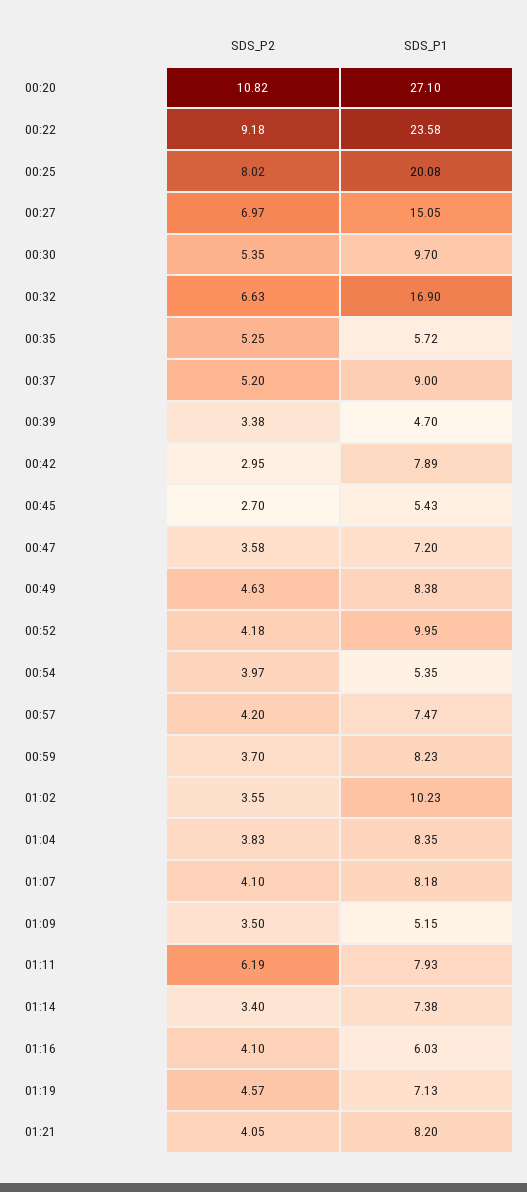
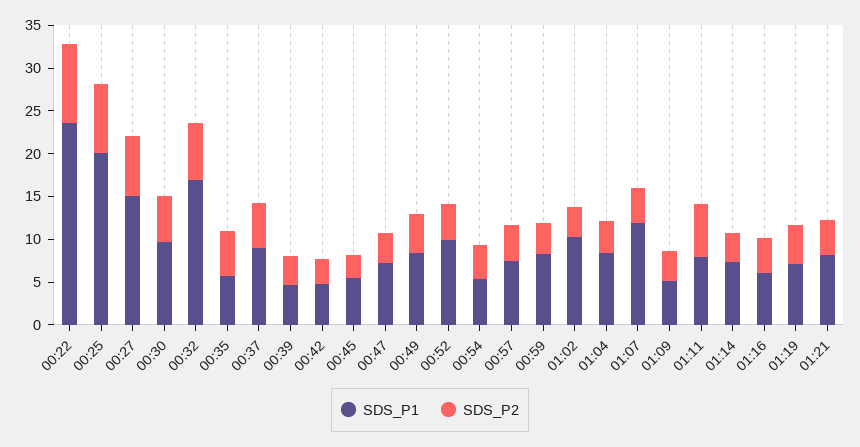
  {
    "SDS_P2": {
-     "00:20": 10.82,
      "00:22": 9.18,
      "00:25": 8.02,
      "00:27": 6.97,
      "00:30": 5.35,
      "00:32": 6.63,
      "00:35": 5.25,
      "00:37": 5.2,
      "00:39": 3.38,
      "00:42": 2.95,
      "00:45": 2.7,
      "00:47": 3.58,
      "00:49": 4.63,
      "00:52": 4.18,
      "00:54": 3.97,
      "00:57": 4.2,
      "00:59": 3.7,
      "01:02": 3.55,
      "01:04": 3.83,
      "01:07": 4.1,
      "01:09": 3.5,
      "01:11": 6.19,
      "01:14": 3.4,
      "01:16": 4.1,
      "01:19": 4.57,
      "01:21": 4.05
    },
    "SDS_P1": {
-     "00:20": 27.1,
      "00:22": 23.58,
      "00:25": 20.08,
      "00:27": 15.05,
      "00:30": 9.7,
      "00:32": 16.9,
      "00:35": 5.72,
      "00:37": 9,
      "00:39": 4.7,
-     "00:42": 7.89,
+     "00:42": 5,
      "00:45": 5.43,
      "00:47": 7.2,
      "00:49": 8.38,
      "00:52": 9.95,
      "00:54": 5.35,
      "00:57": 7.47,
      "00:59": 8.23,
      "01:02": 10.23,
      "01:04": 8.35,
-     "01:07": 8.18,
+     "01:07": 12,
      "01:09": 5.15,
      "01:11": 7.93,
      "01:14": 7.38,
      "01:16": 6.03,
      "01:19": 7.13,
      "01:21": 8.2
    }
  }

